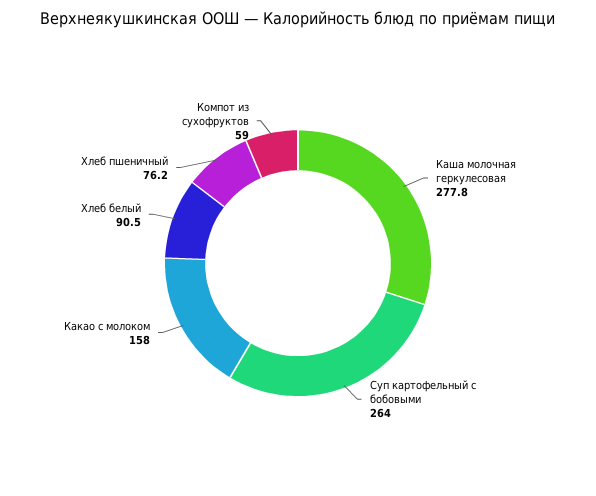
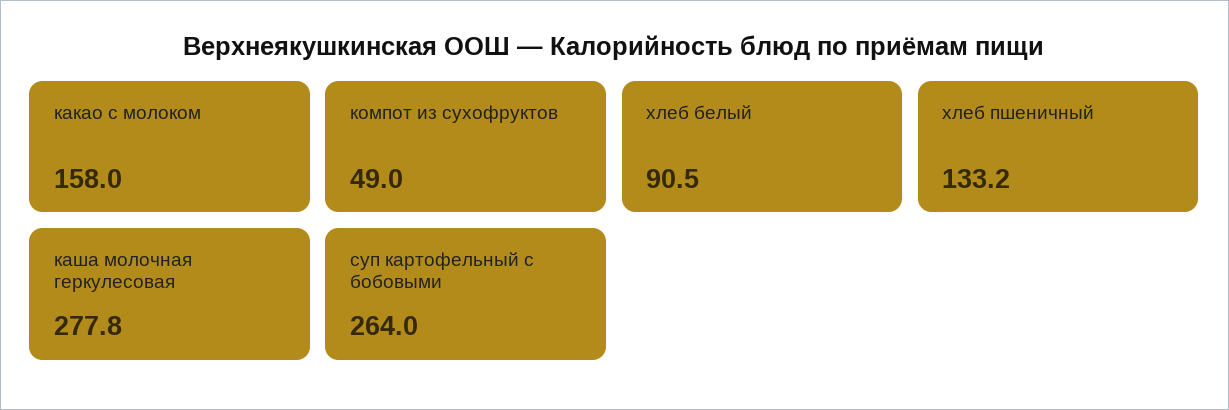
  {
    "Каша молочная геркулесовая": 277.8,
    "Суп картофельный с бобовыми": 264,
    "Какао с молоком": 158,
    "Хлеб белый": 90.5,
-   "Хлеб пшеничный": 76.2,
+   "Хлеб пшеничный": 133.2,
-   "Компот из сухофруктов": 59
+   "Компот из сухофруктов": 49
  }

